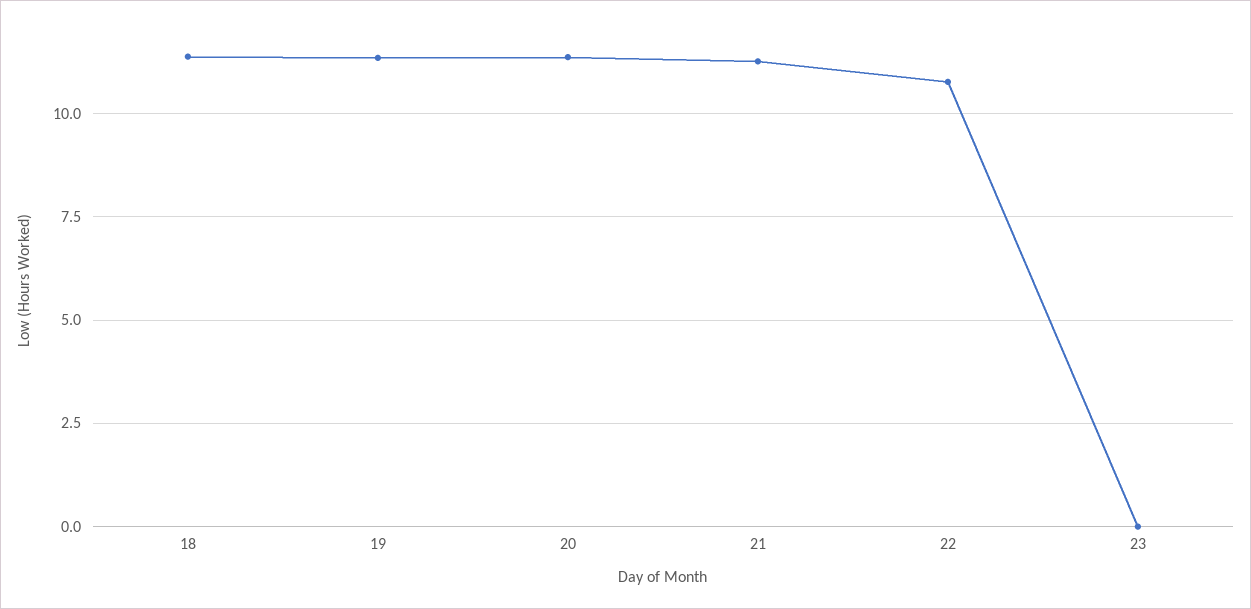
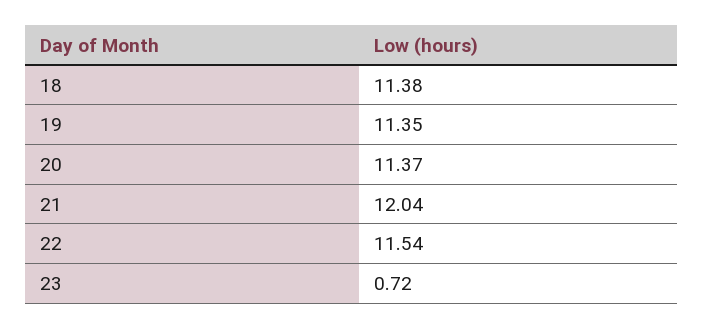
  {
    "18": 11.38,
    "19": 11.35,
    "20": 11.37,
-   "21": 11.25,
+   "21": 12.04,
-   "22": 10.75,
+   "22": 11.54,
-   "23": 0
+   "23": 0.72
  }

